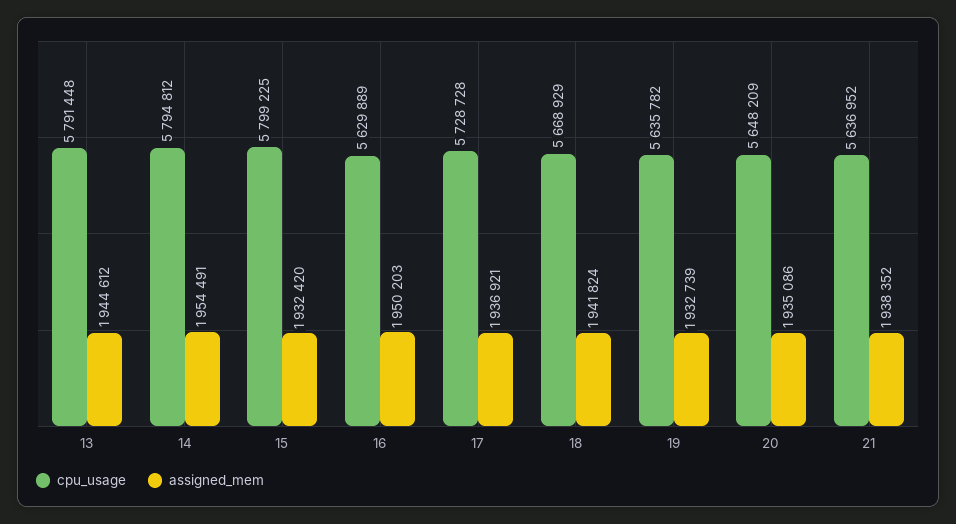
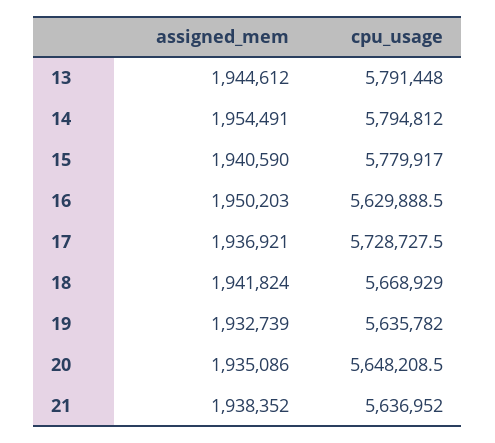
  {
    "cpu_usage": {
      "13": 5791448,
      "14": 5794812,
-     "15": 5799225,
+     "15": 5779917,
      "16": 5629888.5,
      "17": 5728727.5,
      "18": 5668929,
      "19": 5635782,
      "20": 5648208.5,
      "21": 5636952
    },
    "assigned_mem": {
      "13": 1944612,
      "14": 1954491,
-     "15": 1932420,
+     "15": 1940590,
      "16": 1950203,
      "17": 1936921,
      "18": 1941824,
      "19": 1932739,
      "20": 1935086,
      "21": 1938352
    }
  }

